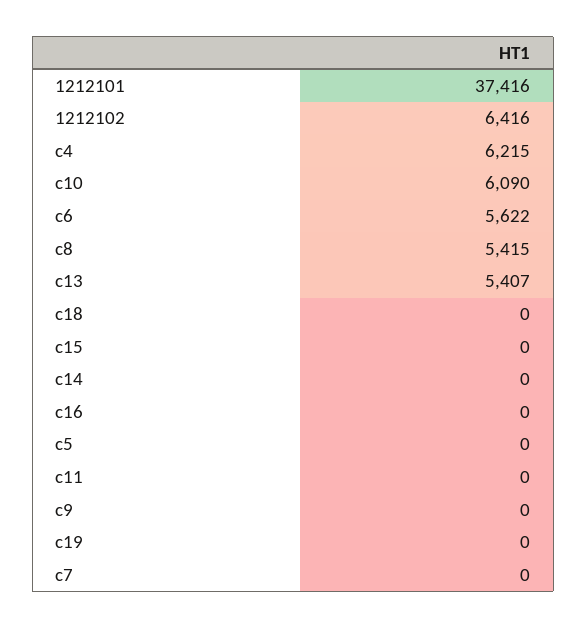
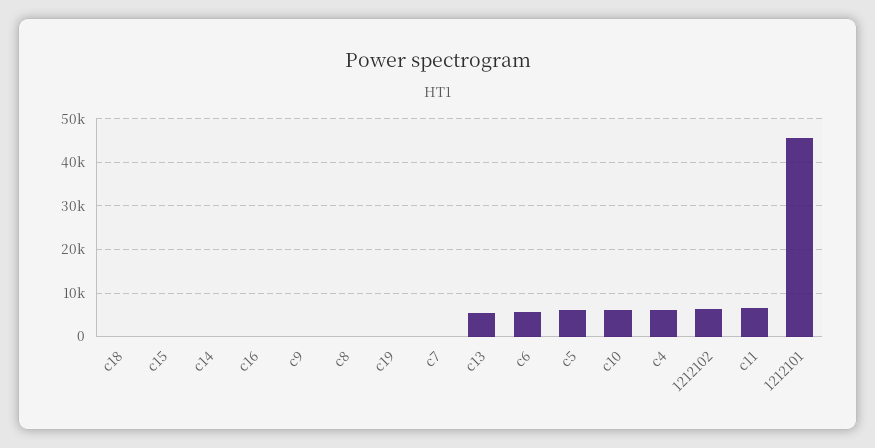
  {
-   "1212101": 37416,
+   "1212101": 46000,
    "1212102": 6416,
    "c4": 6215,
    "c10": 6090,
    "c6": 5622,
-   "c8": 5415,
+   "c8": 0,
    "c13": 5407,
    "c18": 0,
    "c15": 0,
    "c14": 0,
    "c16": 0,
-   "c5": 0,
+   "c5": 6000,
-   "c11": 0,
+   "c11": 6000,
    "c9": 0,
    "c19": 0,
    "c7": 0
  }

